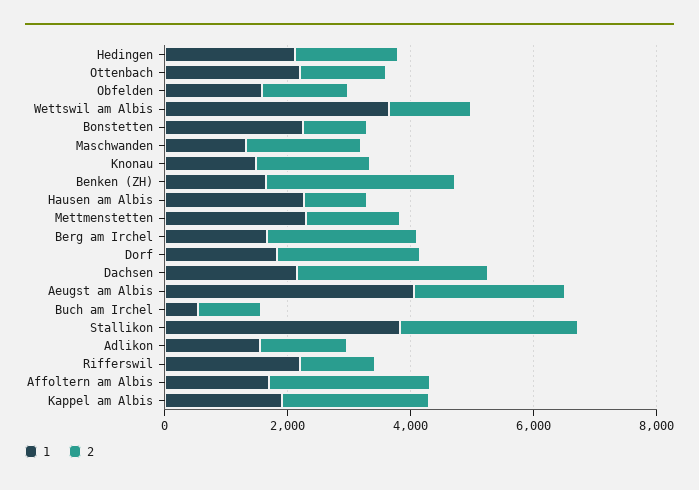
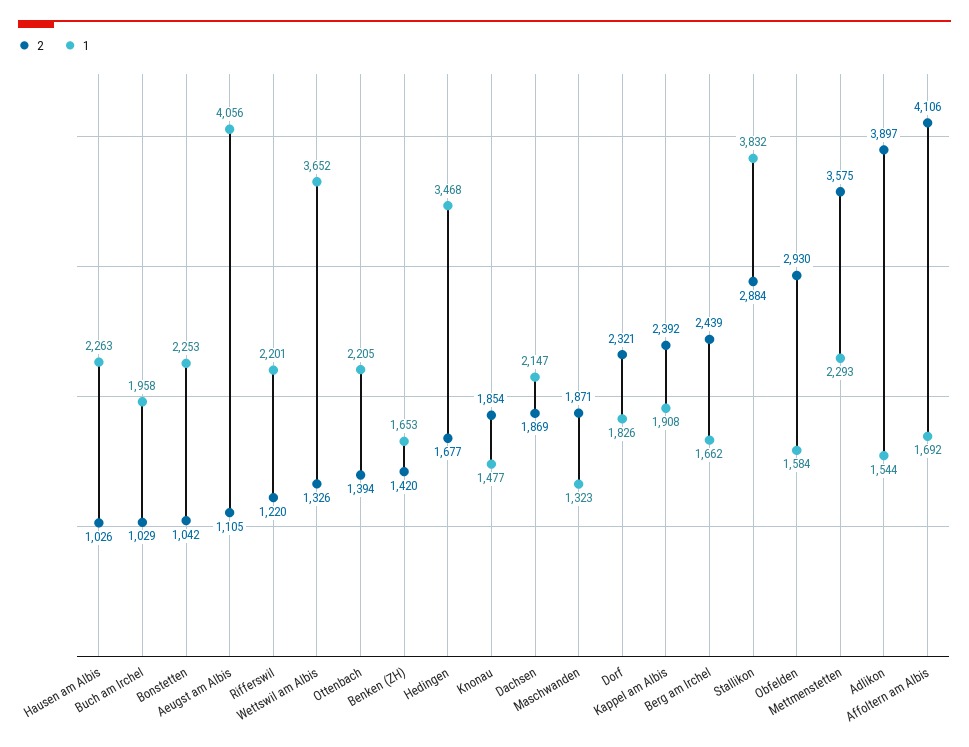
  {
    "1": {
-     "Hedingen": 2000,
+     "Hedingen": 3468,
      "Ottenbach": 2205,
      "Obfelden": 1584,
      "Wettswil am Albis": 3652,
      "Bonstetten": 2253,
      "Maschwanden": 1323,
      "Knonau": 1477,
      "Benken (ZH)": 1653,
      "Hausen am Albis": 2263,
      "Mettmenstetten": 2293,
      "Berg am Irchel": 1662,
      "Dorf": 1826,
      "Dachsen": 2147,
      "Aeugst am Albis": 4056,
-     "Buch am Irchel": 500,
+     "Buch am Irchel": 1958,
      "Stallikon": 3832,
      "Adlikon": 1544,
      "Rifferswil": 2201,
      "Affoltern am Albis": 1692,
      "Kappel am Albis": 1908
    },
    "2": {
      "Hedingen": 1677,
      "Ottenbach": 1394,
-     "Obfelden": 1500,
+     "Obfelden": 2930,
      "Wettswil am Albis": 1326,
      "Bonstetten": 1042,
      "Maschwanden": 1871,
      "Knonau": 1854,
-     "Benken (ZH)": 3000,
+     "Benken (ZH)": 1420,
      "Hausen am Albis": 1026,
-     "Mettmenstetten": 1500,
+     "Mettmenstetten": 3575,
      "Berg am Irchel": 2439,
      "Dorf": 2321,
-     "Dachsen": 3000,
+     "Dachsen": 1869,
-     "Aeugst am Albis": 2500,
+     "Aeugst am Albis": 1105,
      "Buch am Irchel": 1029,
      "Stallikon": 2884,
-     "Adlikon": 1500,
+     "Adlikon": 3897,
      "Rifferswil": 1220,
-     "Affoltern am Albis": 2500,
+     "Affoltern am Albis": 4106,
      "Kappel am Albis": 2392
    }
  }

